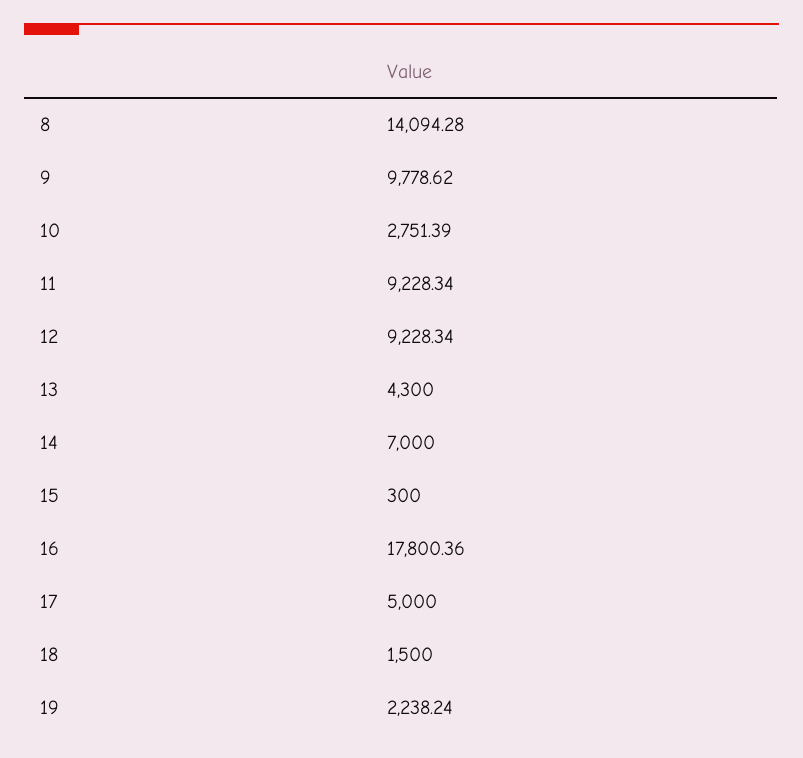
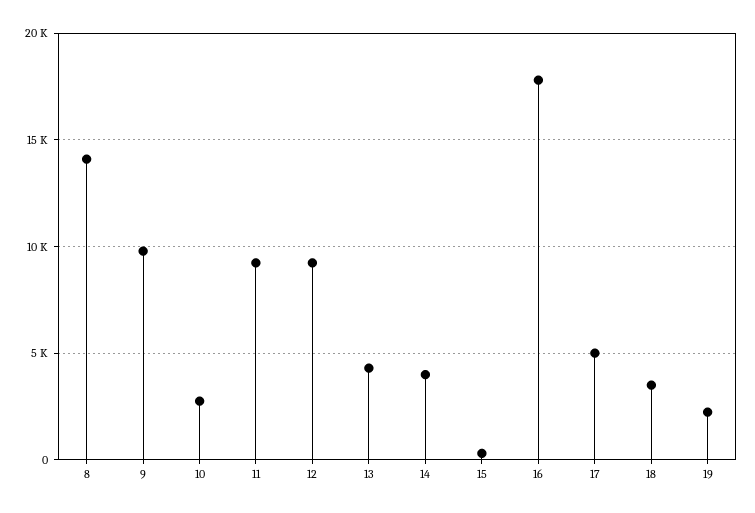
  {
    "8": 14094.28,
    "9": 9778.62,
    "10": 2751.39,
    "11": 9228.34,
    "12": 9228.34,
    "13": 4300,
-   "14": 7000,
+   "14": 4000,
    "15": 300,
    "16": 17800.36,
    "17": 5000,
-   "18": 1500,
+   "18": 3500,
    "19": 2238.24
  }

